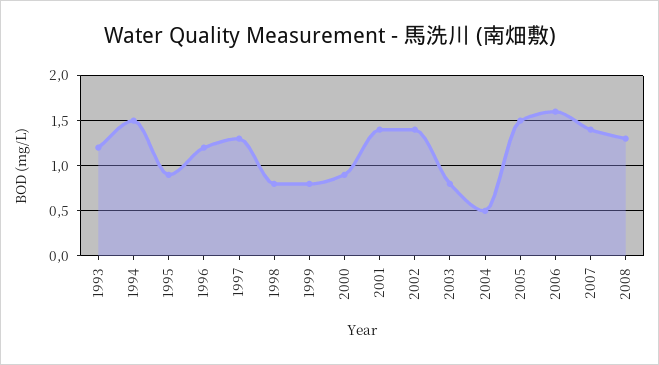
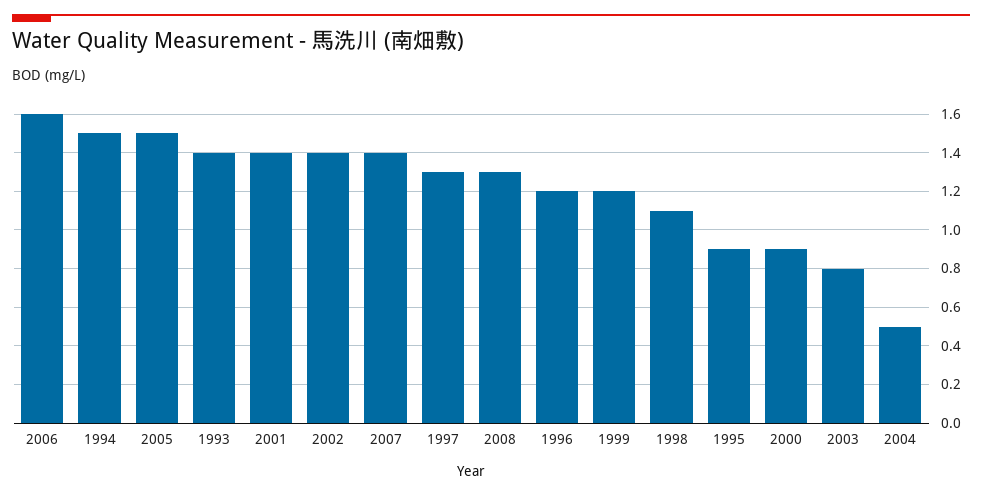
  {
-   "1993": 1.2,
+   "1993": 1.4,
    "1994": 1.5,
    "1995": 0.9,
    "1996": 1.2,
    "1997": 1.3,
-   "1998": 0.8,
+   "1998": 1.1,
-   "1999": 0.8,
+   "1999": 1.2,
    "2000": 0.9,
    "2001": 1.4,
    "2002": 1.4,
    "2003": 0.8,
    "2004": 0.5,
    "2005": 1.5,
    "2006": 1.6,
    "2007": 1.4,
    "2008": 1.3
  }

